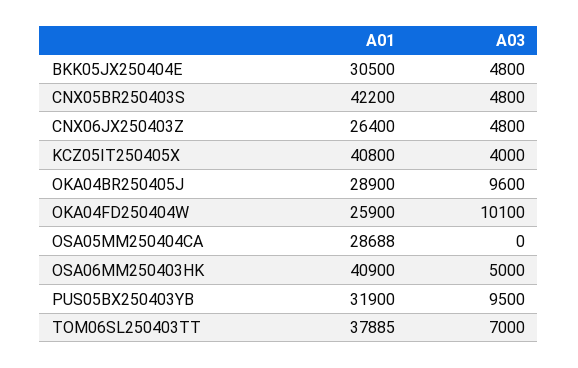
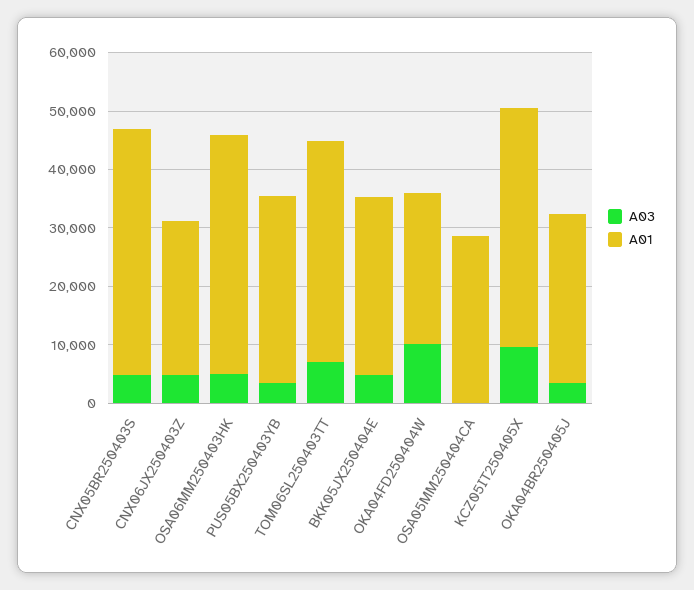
  {
    "A01": {
      "BKK05JX250404E": 30500,
      "CNX05BR250403S": 42200,
      "CNX06JX250403Z": 26400,
      "KCZ05IT250405X": 40800,
      "OKA04BR250405J": 28900,
      "OKA04FD250404W": 25900,
      "OSA05MM250404CA": 28688,
      "OSA06MM250403HK": 40900,
      "PUS05BX250403YB": 31900,
      "TOM06SL250403TT": 37885
    },
    "A03": {
      "BKK05JX250404E": 4800,
      "CNX05BR250403S": 4800,
      "CNX06JX250403Z": 4800,
-     "KCZ05IT250405X": 4000,
+     "KCZ05IT250405X": 10000,
-     "OKA04BR250405J": 9600,
+     "OKA04BR250405J": 4000,
      "OKA04FD250404W": 10100,
      "OSA05MM250404CA": 0,
      "OSA06MM250403HK": 5000,
-     "PUS05BX250403YB": 9500,
+     "PUS05BX250403YB": 4000,
      "TOM06SL250403TT": 7000
    }
  }

